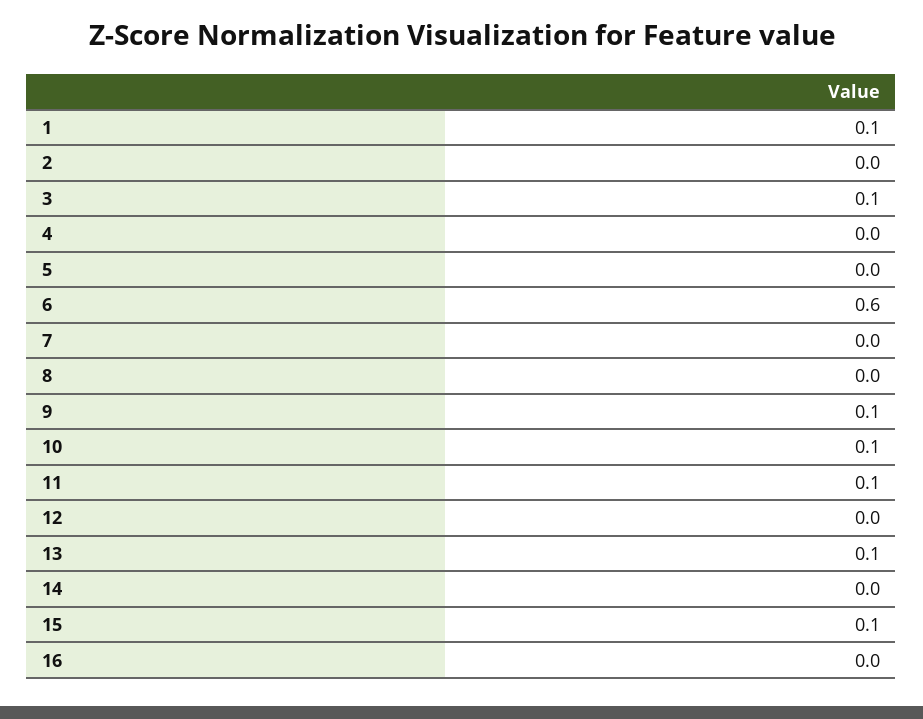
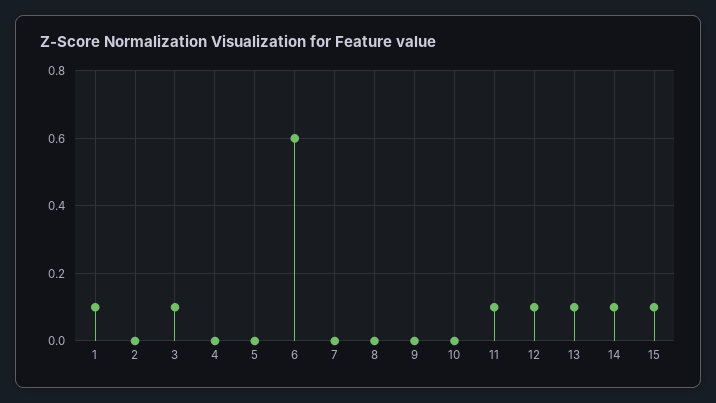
  {
    "1": 0.1,
    "2": 0,
    "3": 0.1,
    "4": 0,
    "5": 0,
    "6": 0.6,
    "7": 0,
    "8": 0,
-   "9": 0.1,
+   "9": 0,
-   "10": 0.1,
+   "10": 0,
    "11": 0.1,
-   "12": 0,
+   "12": 0.1,
    "13": 0.1,
-   "14": 0,
+   "14": 0.1,
-   "15": 0.1,
+   "15": 0.1
-   "16": 0
  }

